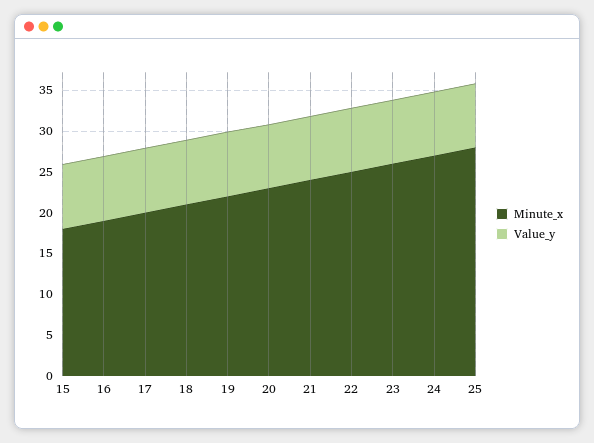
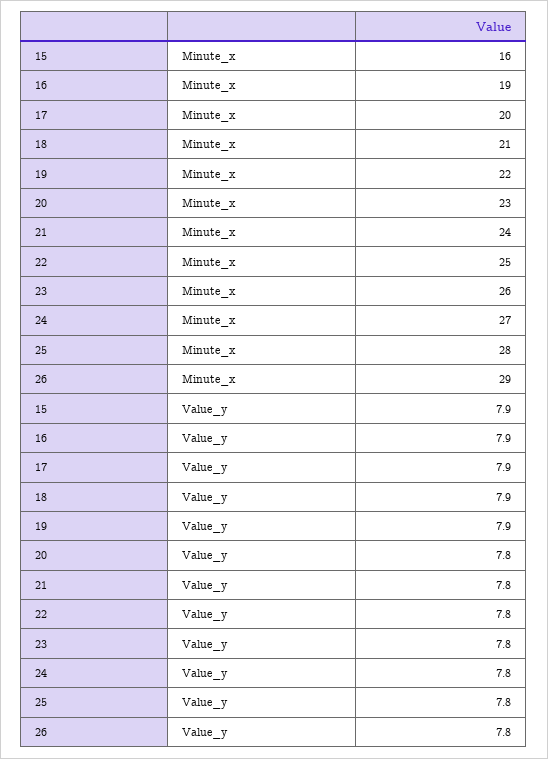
  {
    "Minute_x": {
-     "15": 18,
+     "15": 16,
      "16": 19,
      "17": 20,
      "18": 21,
      "19": 22,
      "20": 23,
      "21": 24,
      "22": 25,
      "23": 26,
      "24": 27,
-     "25": 28
+     "25": 28,
+     "26": 29
    },
    "Value_y": {
      "15": 7.9,
      "16": 7.9,
      "17": 7.9,
      "18": 7.9,
      "19": 7.9,
      "20": 7.8,
      "21": 7.8,
      "22": 7.8,
      "23": 7.8,
      "24": 7.8,
-     "25": 7.8
+     "25": 7.8,
+     "26": 7.8
    }
  }

